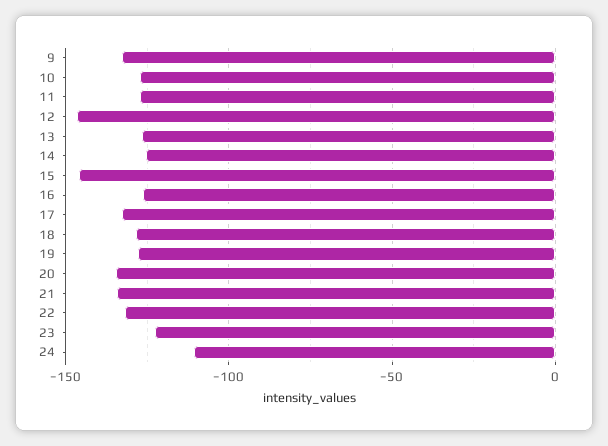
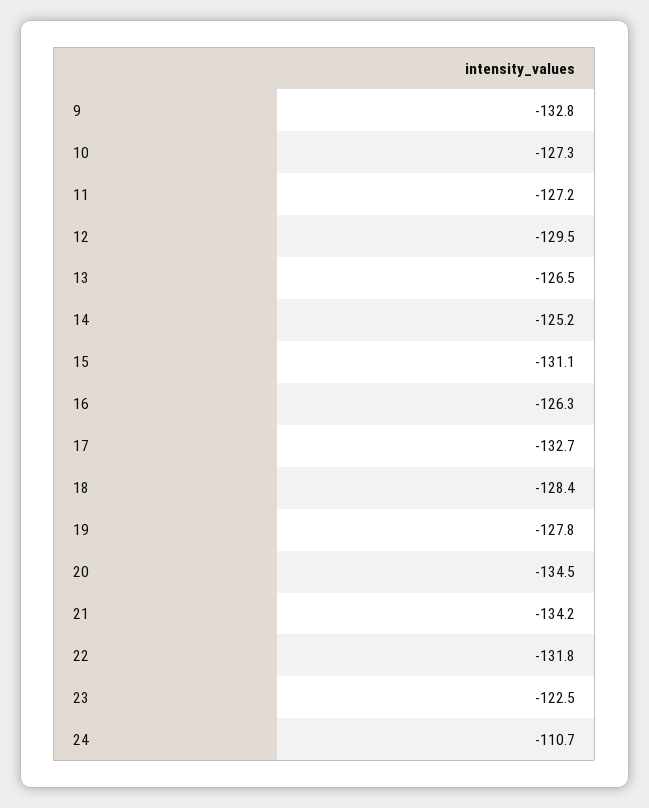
  {
    "9": -132.8,
    "10": -127.3,
    "11": -127.2,
-   "12": -145,
+   "12": -129.5,
    "13": -126.5,
    "14": -125.2,
-   "15": -145,
+   "15": -131.1,
    "16": -126.3,
    "17": -132.7,
    "18": -128.4,
    "19": -127.8,
    "20": -134.5,
    "21": -134.2,
    "22": -131.8,
    "23": -122.5,
    "24": -110.7
  }

